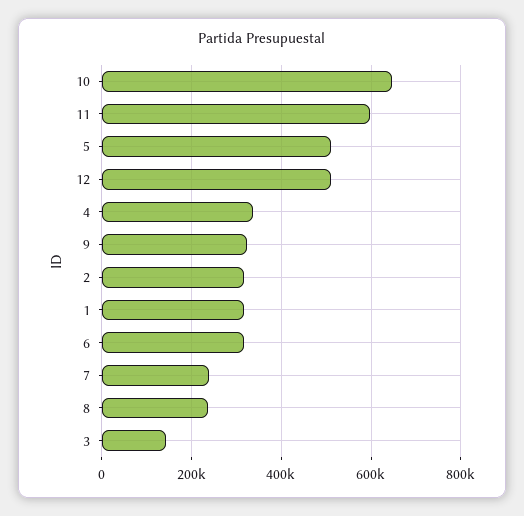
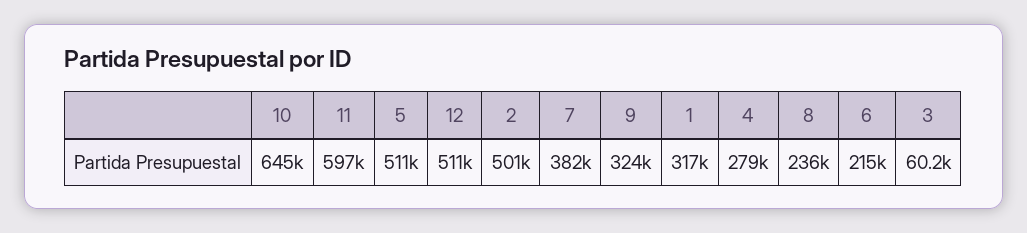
  {
    "10": 645000,
    "11": 597000,
    "5": 511000,
    "12": 511000,
-   "4": 340000,
+   "4": 279000,
    "9": 324000,
-   "2": 320000,
+   "2": 501000,
    "1": 317000,
-   "6": 320000,
+   "6": 215000,
-   "7": 240000,
+   "7": 382000,
    "8": 236000,
-   "3": 140000
+   "3": 60200
  }

